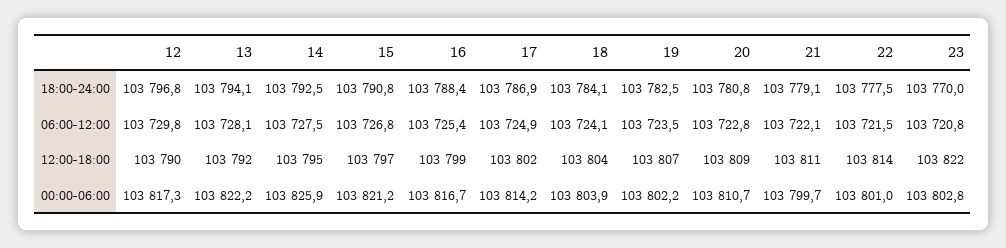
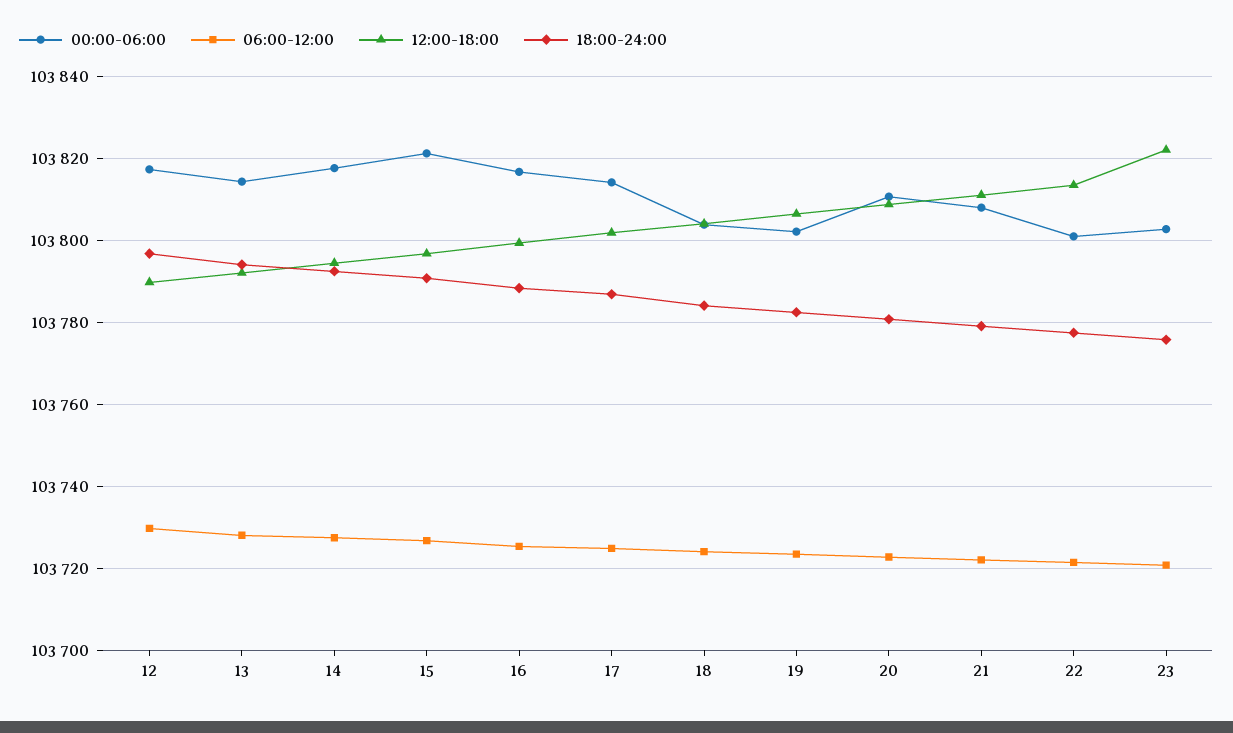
  {
    "18:00-24:00": {
      "12": 103796.8,
      "13": 103794.1,
      "14": 103792.5,
      "15": 103790.8,
      "16": 103788.4,
      "17": 103786.9,
      "18": 103784.1,
      "19": 103782.5,
      "20": 103780.8,
      "21": 103779.1,
      "22": 103777.5,
-     "23": 103770
+     "23": 103776
    },
    "06:00-12:00": {
      "12": 103729.8,
      "13": 103728.1,
      "14": 103727.5,
      "15": 103726.8,
      "16": 103725.4,
      "17": 103724.9,
      "18": 103724.1,
      "19": 103723.5,
      "20": 103722.8,
      "21": 103722.1,
      "22": 103721.5,
      "23": 103720.8
    },
    "12:00-18:00": {
      "12": 103790,
      "13": 103792,
      "14": 103795,
      "15": 103797,
      "16": 103799,
      "17": 103802,
      "18": 103804,
      "19": 103807,
      "20": 103809,
      "21": 103811,
      "22": 103814,
      "23": 103822
    },
    "00:00-06:00": {
      "12": 103817.3,
-     "13": 103822.2,
+     "13": 103814,
-     "14": 103825.9,
+     "14": 103818,
      "15": 103821.2,
      "16": 103816.7,
      "17": 103814.2,
      "18": 103803.9,
      "19": 103802.2,
      "20": 103810.7,
-     "21": 103799.7,
+     "21": 103808,
      "22": 103801,
      "23": 103802.8
    }
  }

